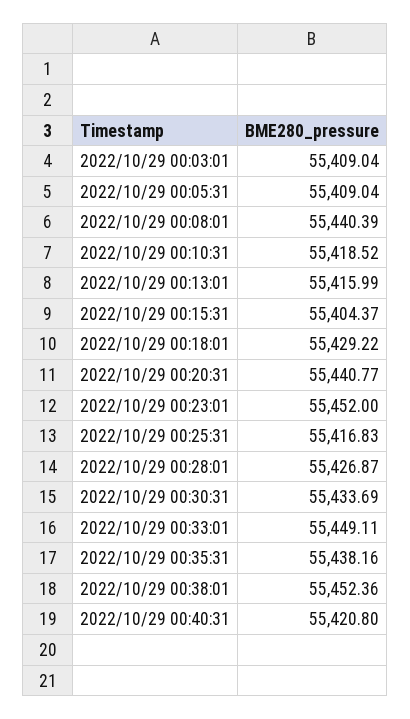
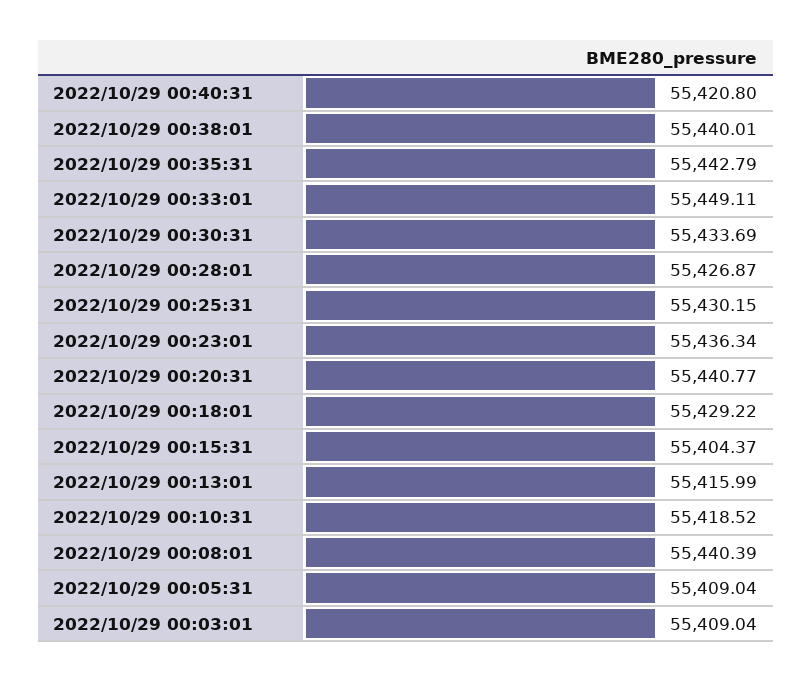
  {
    "2022/10/29 00:03:01": 55409.04,
    "2022/10/29 00:05:31": 55409.04,
    "2022/10/29 00:08:01": 55440.39,
    "2022/10/29 00:10:31": 55418.52,
    "2022/10/29 00:13:01": 55415.99,
    "2022/10/29 00:15:31": 55404.37,
    "2022/10/29 00:18:01": 55429.22,
    "2022/10/29 00:20:31": 55440.77,
-   "2022/10/29 00:23:01": 55452,
+   "2022/10/29 00:23:01": 55436.34,
-   "2022/10/29 00:25:31": 55416.83,
+   "2022/10/29 00:25:31": 55430.15,
    "2022/10/29 00:28:01": 55426.87,
    "2022/10/29 00:30:31": 55433.69,
    "2022/10/29 00:33:01": 55449.11,
-   "2022/10/29 00:35:31": 55438.16,
+   "2022/10/29 00:35:31": 55442.79,
-   "2022/10/29 00:38:01": 55452.36,
+   "2022/10/29 00:38:01": 55440.01,
    "2022/10/29 00:40:31": 55420.8
  }

